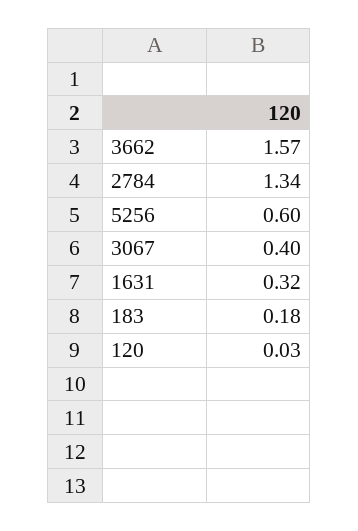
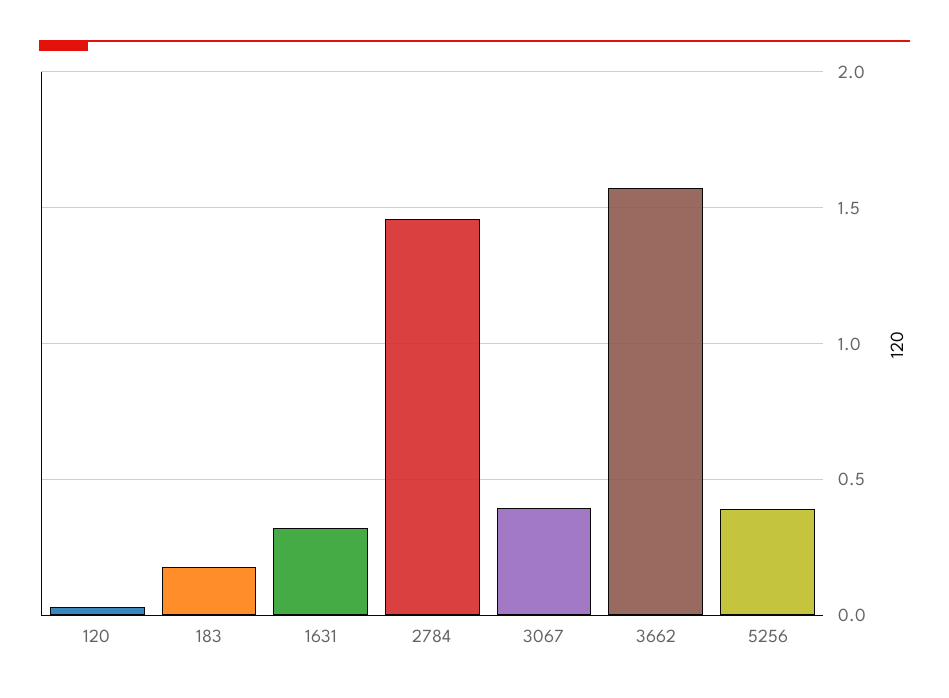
  {
    "3662": 1.57,
-   "2784": 1.34,
+   "2784": 1.45,
-   "5256": 0.6,
+   "5256": 0.4,
    "3067": 0.4,
    "1631": 0.32,
    "183": 0.18,
    "120": 0.03
  }

